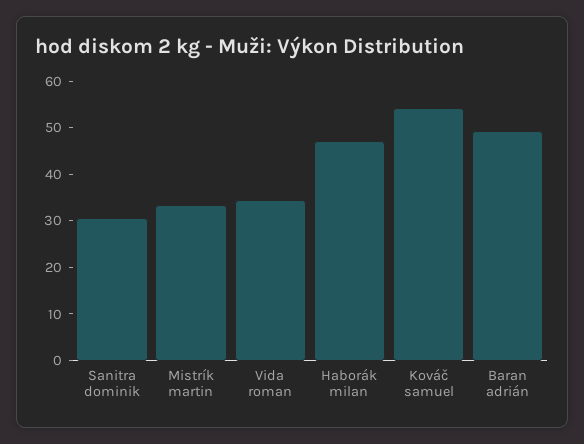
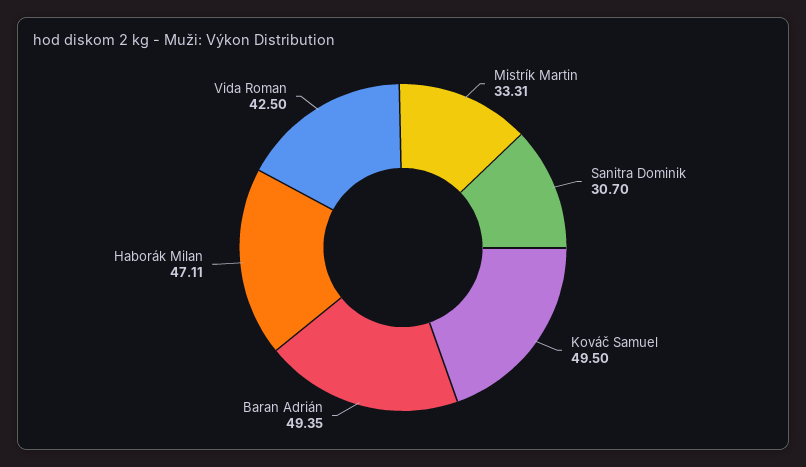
  {
    "Sanitra dominik": 30.7,
    "Mistrík martin": 33.31,
-   "Vida roman": 34,
+   "Vida roman": 42.5,
    "Haborák milan": 47.11,
-   "Kováč samuel": 54,
+   "Kováč samuel": 49.5,
    "Baran adrián": 49.35
  }

